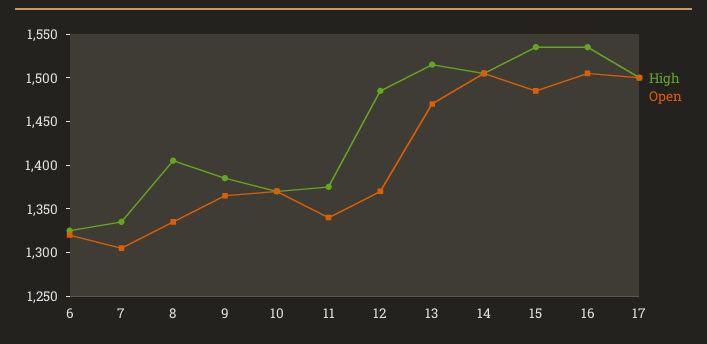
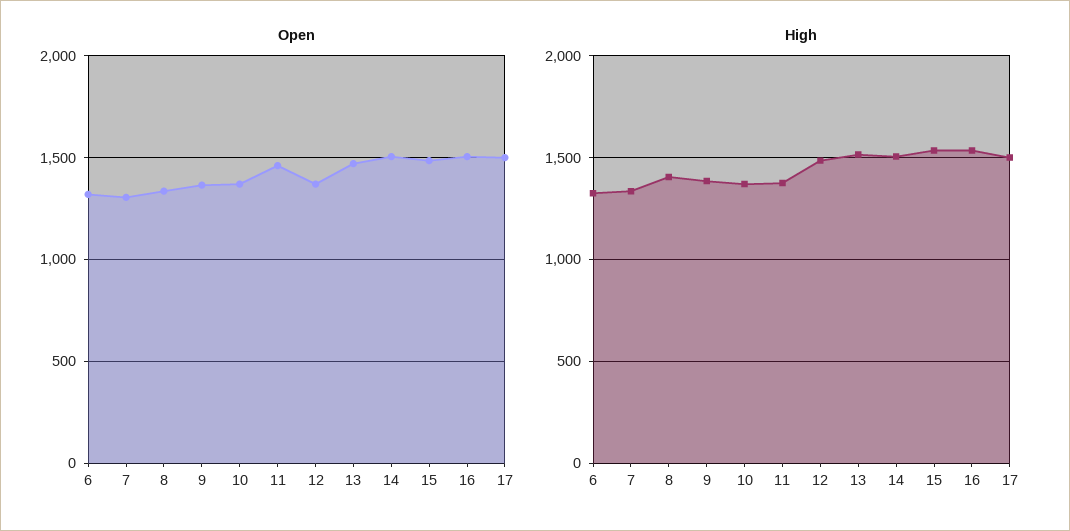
  {
    "High": {
      "6": 1330,
      "7": 1340,
      "8": 1410,
      "9": 1390,
      "10": 1370,
      "11": 1380,
      "12": 1490,
      "13": 1520,
      "14": 1510,
      "15": 1540,
      "16": 1540,
      "17": 1500
    },
    "Open": {
      "6": 1320,
      "7": 1310,
      "8": 1340,
      "9": 1370,
      "10": 1370,
-     "11": 1340,
+     "11": 1450,
      "12": 1370,
      "13": 1470,
      "14": 1510,
      "15": 1490,
      "16": 1510,
      "17": 1500
    }
  }

